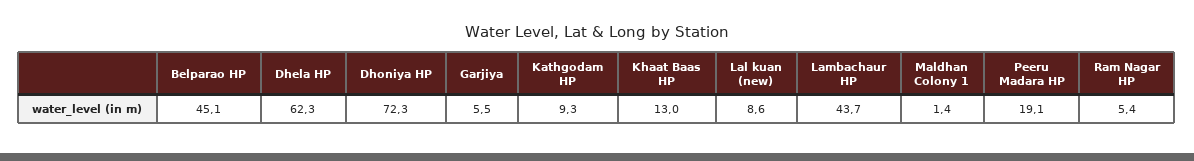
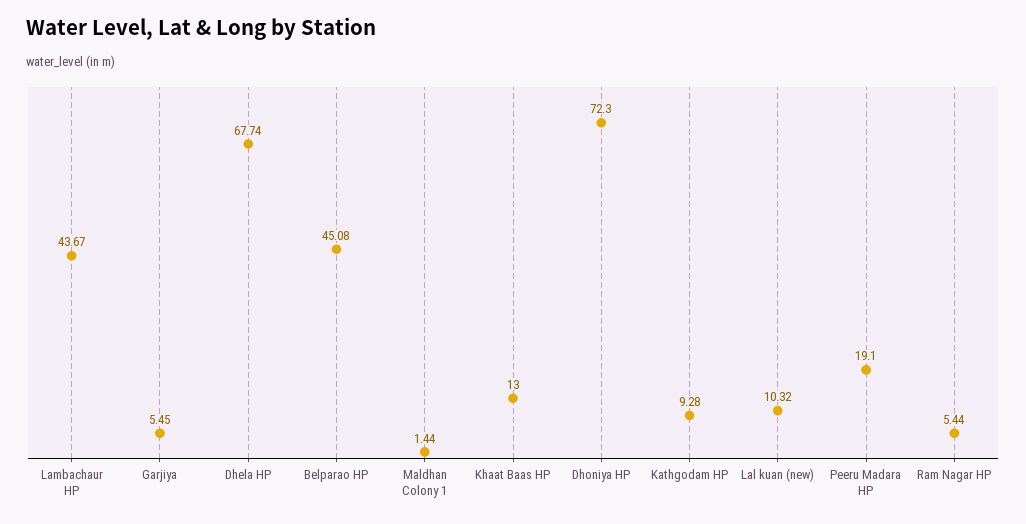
  {
    "Belparao HP": 45.08,
-   "Dhela HP": 62.3,
+   "Dhela HP": 67.74,
    "Dhoniya HP": 72.3,
    "Garjiya": 5.45,
    "Kathgodam HP": 9.28,
    "Khaat Baas HP": 13,
-   "Lal kuan (new)": 8.6,
+   "Lal kuan (new)": 10.32,
    "Lambachaur HP": 43.67,
    "Maldhan Colony 1": 1.44,
    "Peeru Madara HP": 19.1,
    "Ram Nagar HP": 5.44
  }

